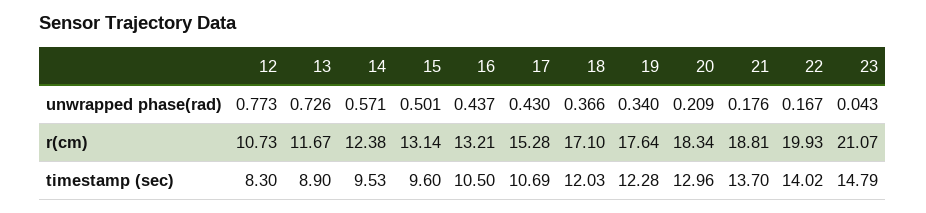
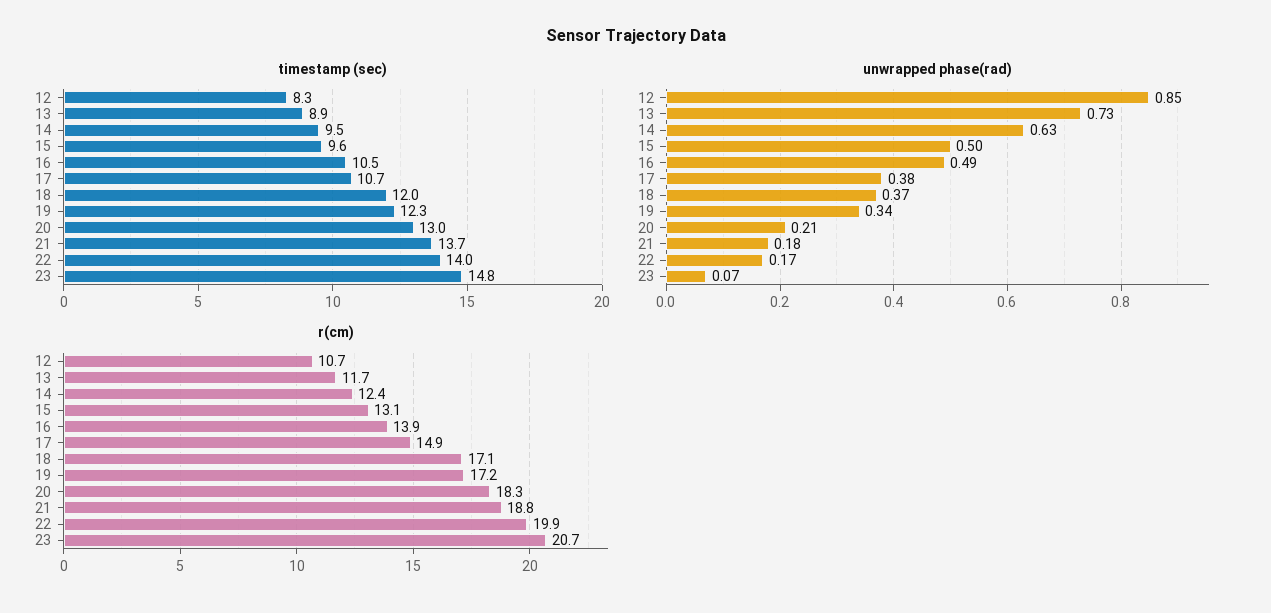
  {
    "unwrapped phase(rad)": {
-     "12": 0.773,
+     "12": 0.85,
      "13": 0.726,
-     "14": 0.571,
+     "14": 0.63,
      "15": 0.501,
-     "16": 0.437,
+     "16": 0.49,
-     "17": 0.43,
+     "17": 0.38,
      "18": 0.366,
      "19": 0.34,
      "20": 0.209,
      "21": 0.176,
      "22": 0.167,
-     "23": 0.043
+     "23": 0.07
    },
    "r(cm)": {
      "12": 10.73,
      "13": 11.67,
      "14": 12.38,
      "15": 13.14,
-     "16": 13.21,
+     "16": 13.9,
-     "17": 15.28,
+     "17": 14.9,
      "18": 17.1,
-     "19": 17.64,
+     "19": 17.2,
      "20": 18.34,
      "21": 18.81,
      "22": 19.93,
-     "23": 21.07
+     "23": 20.7
    },
    "timestamp (sec)": {
      "12": 8.3,
      "13": 8.9,
      "14": 9.53,
      "15": 9.6,
      "16": 10.5,
      "17": 10.69,
      "18": 12.03,
      "19": 12.28,
      "20": 12.96,
      "21": 13.7,
      "22": 14.02,
      "23": 14.79
    }
  }

